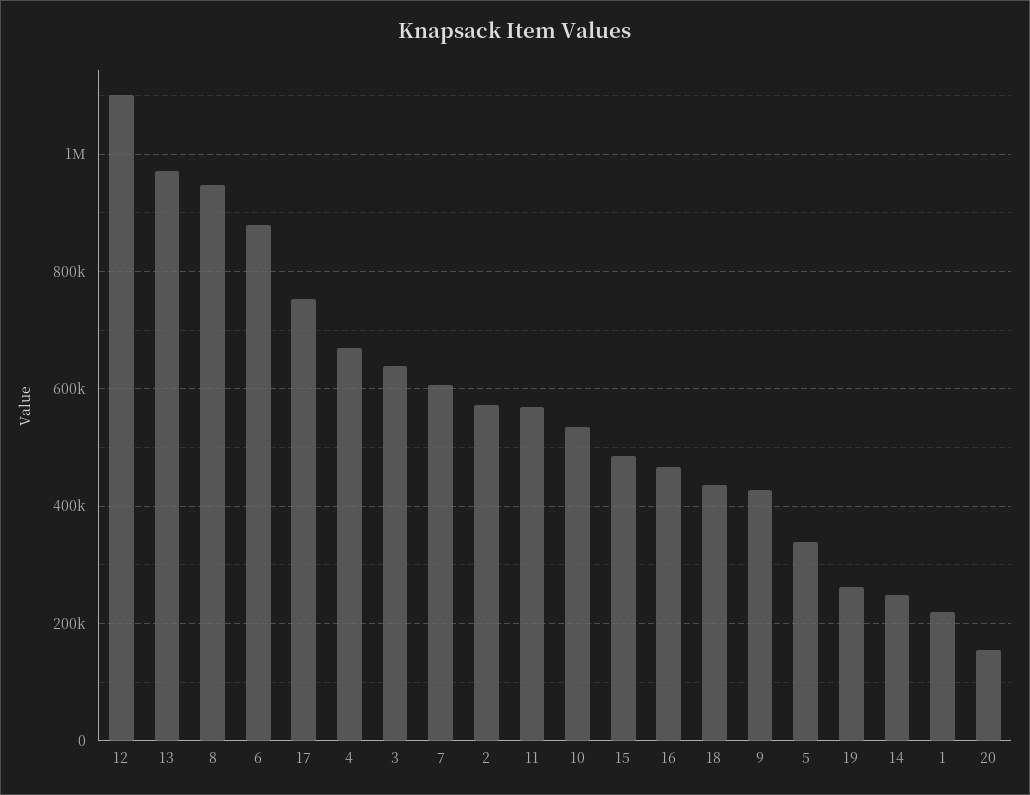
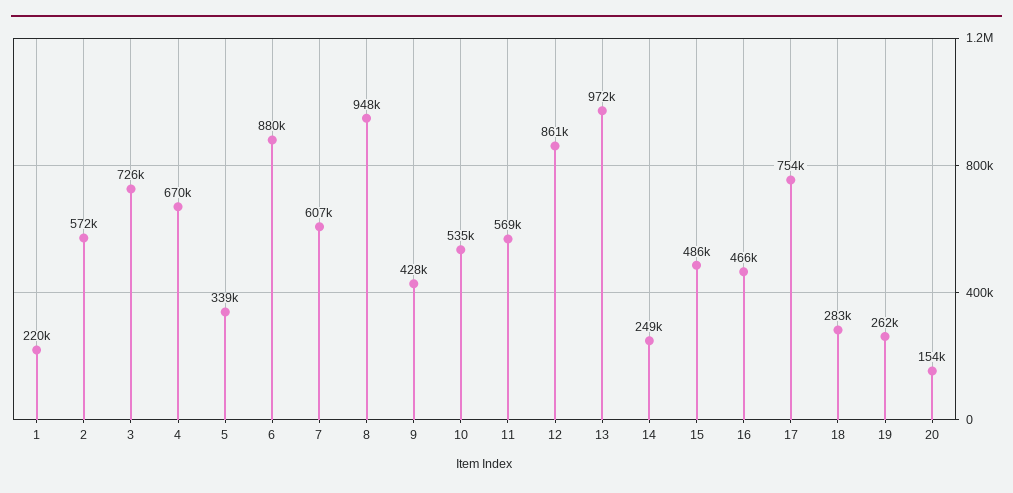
  {
-   "12": 1100000,
+   "12": 861000,
    "13": 972000,
    "8": 948000,
    "6": 880000,
    "17": 754000,
    "4": 670000,
-   "3": 640000,
+   "3": 726000,
    "7": 607000,
    "2": 572000,
    "11": 569000,
    "10": 535000,
    "15": 486000,
    "16": 466000,
-   "18": 440000,
+   "18": 283000,
    "9": 428000,
    "5": 339000,
    "19": 262000,
    "14": 249000,
    "1": 220000,
    "20": 154000
  }

